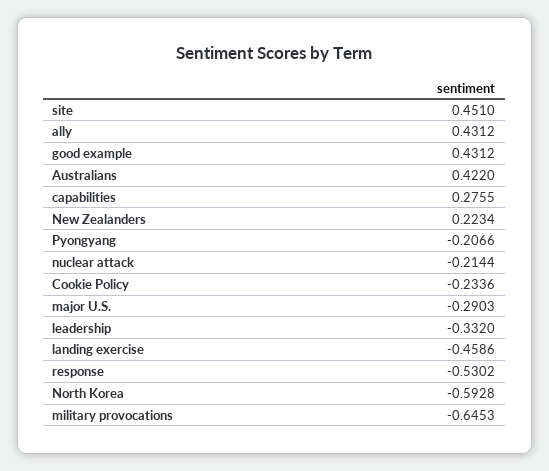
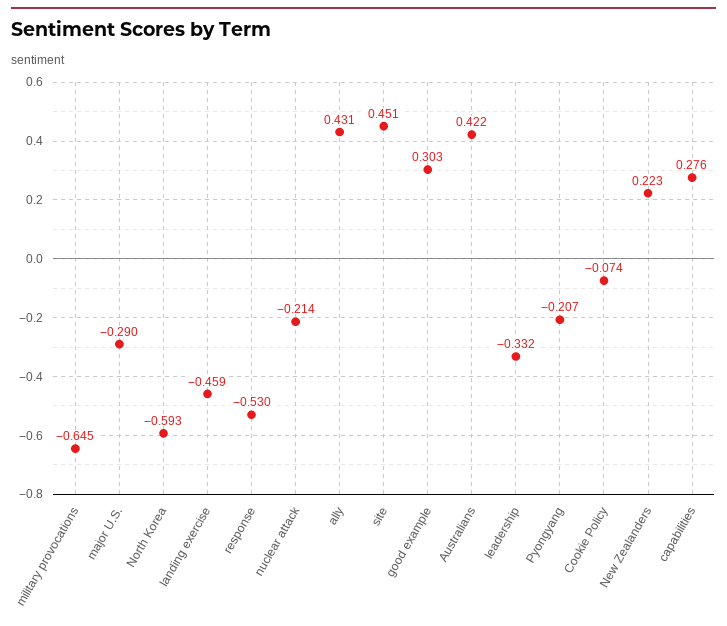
  {
    "site": 0.451,
    "ally": 0.4312,
-   "good example": 0.4312,
+   "good example": 0.303,
    "Australians": 0.422,
    "capabilities": 0.2755,
    "New Zealanders": 0.2234,
    "Pyongyang": -0.2066,
    "nuclear attack": -0.2144,
-   "Cookie Policy": -0.2336,
+   "Cookie Policy": -0.074,
    "major U.S.": -0.2903,
    "leadership": -0.332,
    "landing exercise": -0.4586,
    "response": -0.5302,
    "North Korea": -0.5928,
    "military provocations": -0.6453
  }

